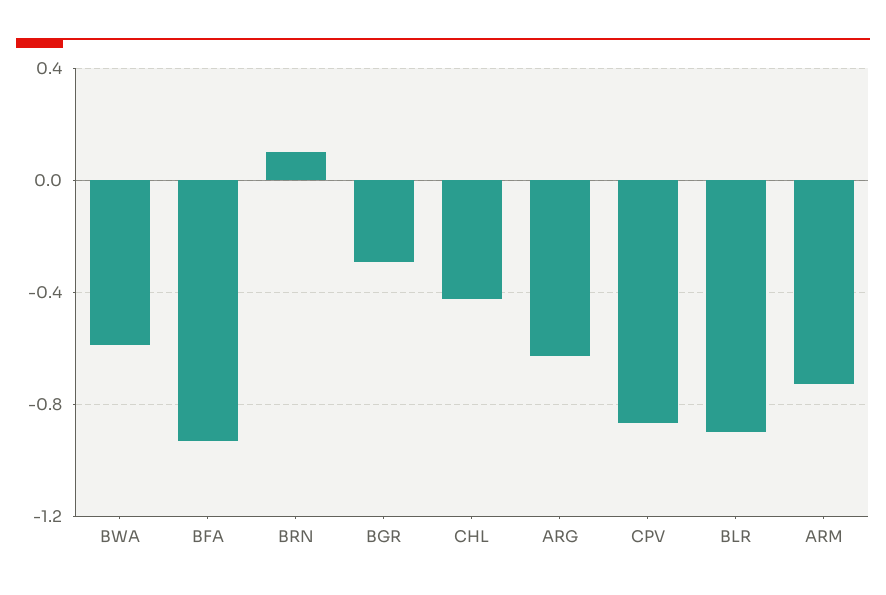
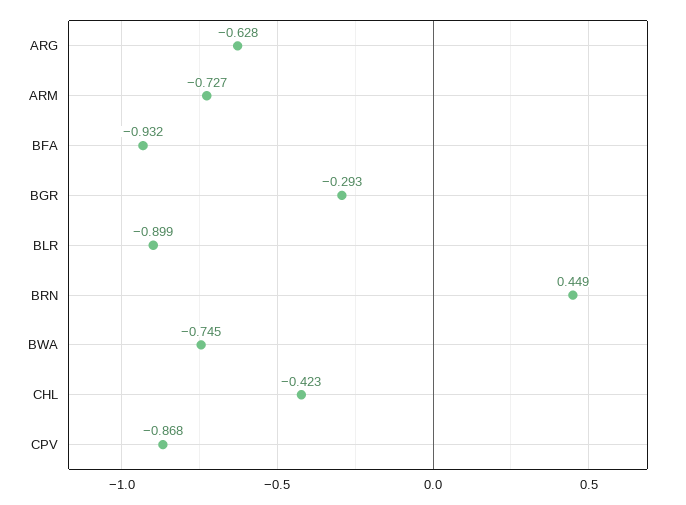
  {
-   "BWA": -0.6,
+   "BWA": -0.745,
    "BFA": -0.932,
-   "BRN": 0.1,
+   "BRN": 0.449,
    "BGR": -0.293,
    "CHL": -0.423,
    "ARG": -0.628,
    "CPV": -0.868,
    "BLR": -0.899,
    "ARM": -0.727
  }

